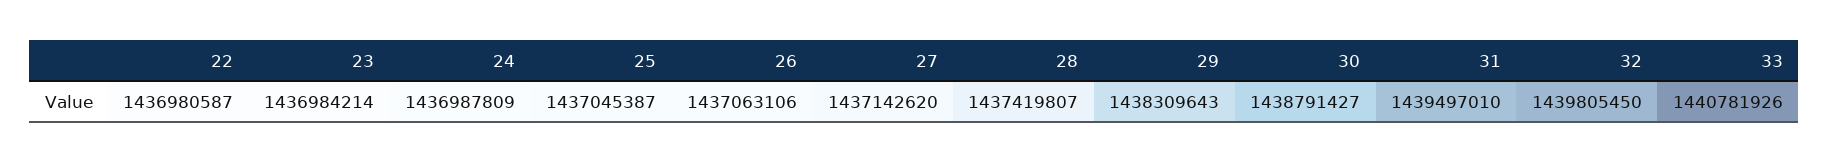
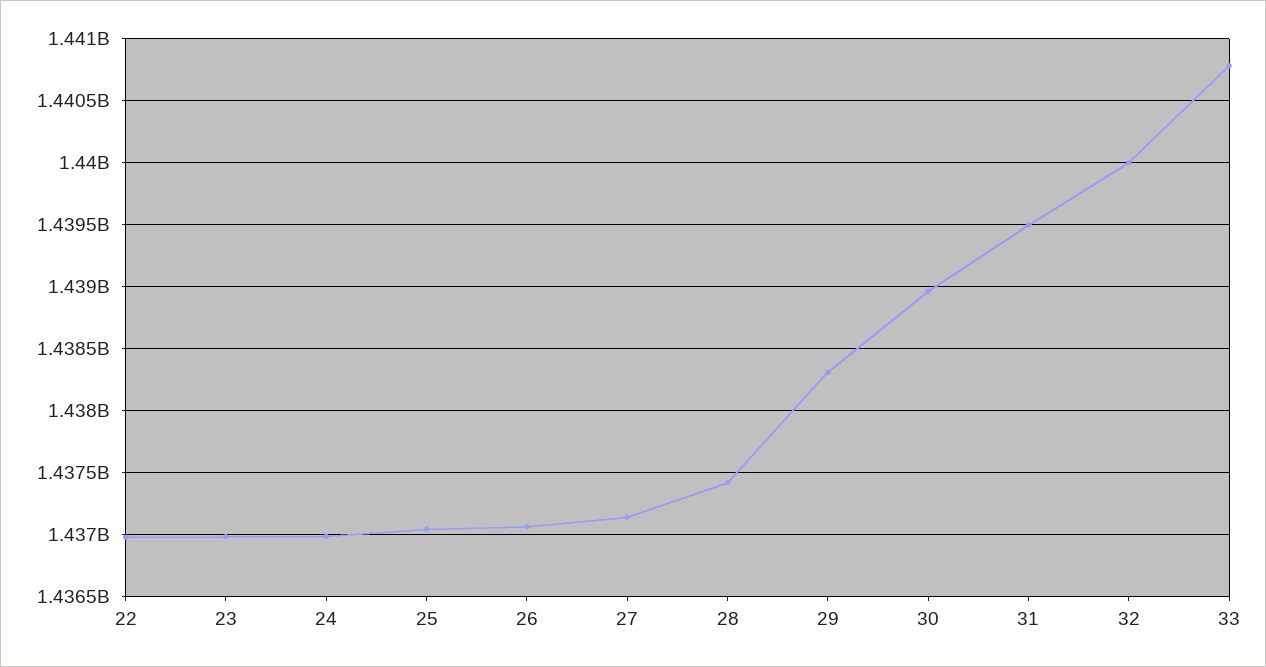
  {
    "22": 1436980587,
    "23": 1436984214,
    "24": 1436987809,
    "25": 1437045387,
    "26": 1437063106,
    "27": 1437142620,
    "28": 1437419807,
    "29": 1438309643,
-   "30": 1438791427,
+   "30": 1438950000,
    "31": 1439497010,
-   "32": 1439805450,
+   "32": 1440000000,
    "33": 1440781926
  }

